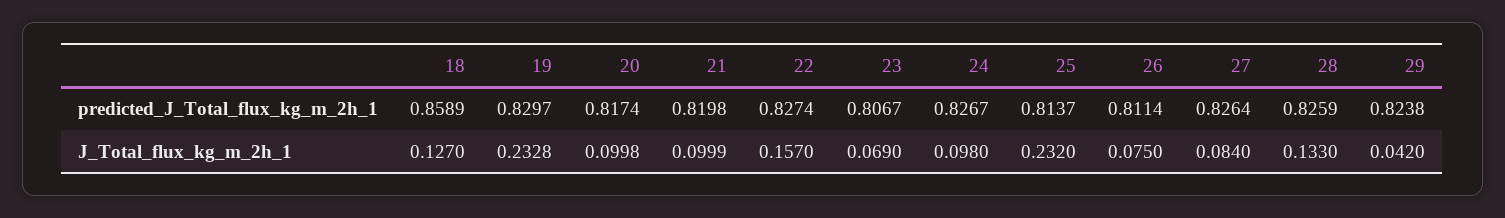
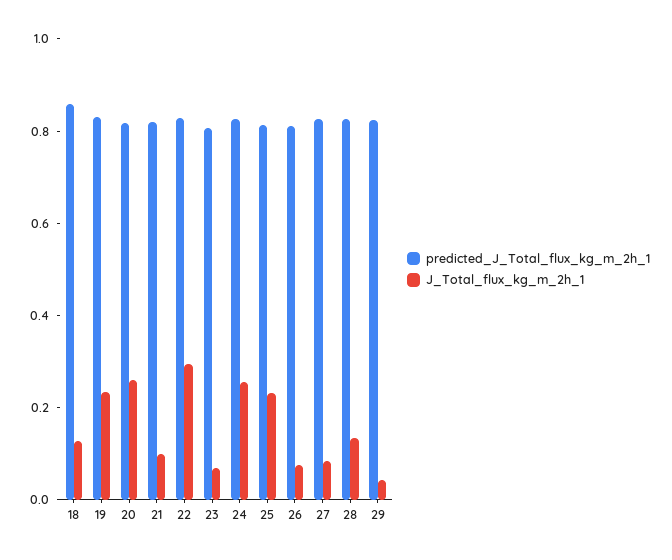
  {
    "predicted_J_Total_flux_kg_m_2h_1": {
      "18": 0.8589,
      "19": 0.8297,
      "20": 0.8174,
      "21": 0.8198,
      "22": 0.8274,
      "23": 0.8067,
      "24": 0.8267,
      "25": 0.8137,
      "26": 0.8114,
      "27": 0.8264,
      "28": 0.8259,
      "29": 0.8238
    },
    "J_Total_flux_kg_m_2h_1": {
      "18": 0.127,
      "19": 0.2328,
-     "20": 0.0998,
+     "20": 0.25,
      "21": 0.0999,
-     "22": 0.157,
+     "22": 0.3,
      "23": 0.069,
-     "24": 0.098,
+     "24": 0.25,
      "25": 0.232,
      "26": 0.075,
      "27": 0.084,
      "28": 0.133,
      "29": 0.042
    }
  }

